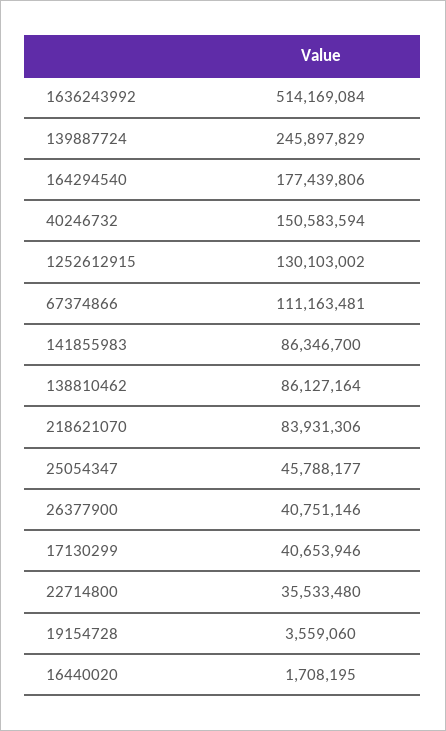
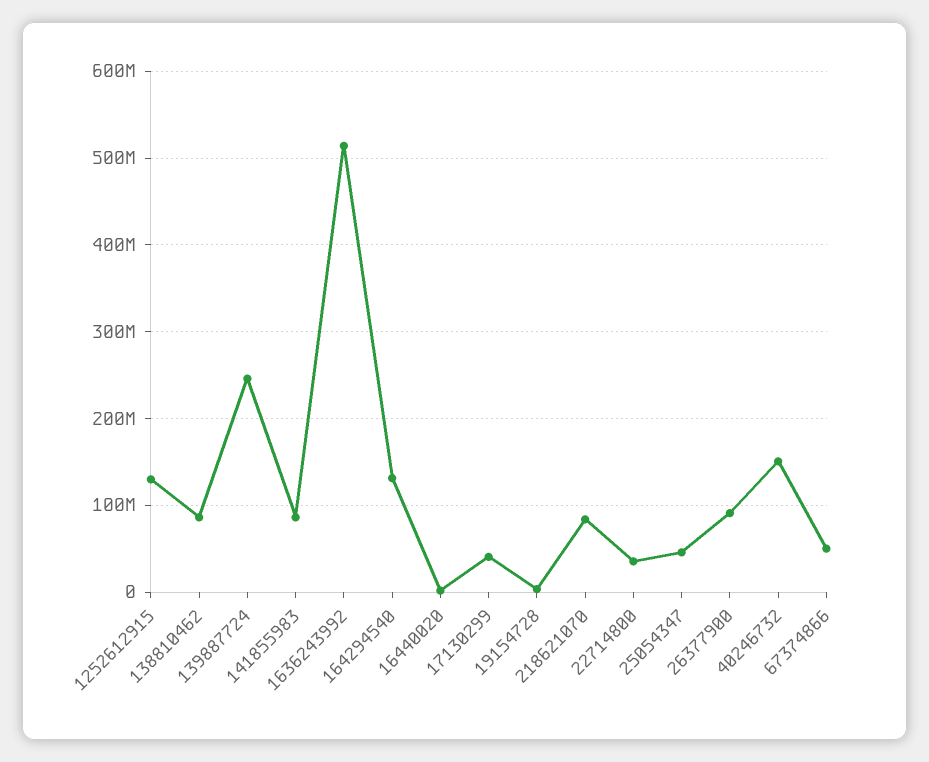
  {
    "1636243992": 514169084,
    "139887724": 245897829,
-   "164294540": 177439806,
+   "164294540": 130000000,
    "40246732": 150583594,
    "1252612915": 130103002,
-   "67374866": 111163481,
+   "67374866": 50000000,
    "141855983": 86346700,
    "138810462": 86127164,
    "218621070": 83931306,
    "25054347": 45788177,
-   "26377900": 40751146,
+   "26377900": 90000000,
    "17130299": 40653946,
    "22714800": 35533480,
    "19154728": 3559060,
    "16440020": 1708195
  }

